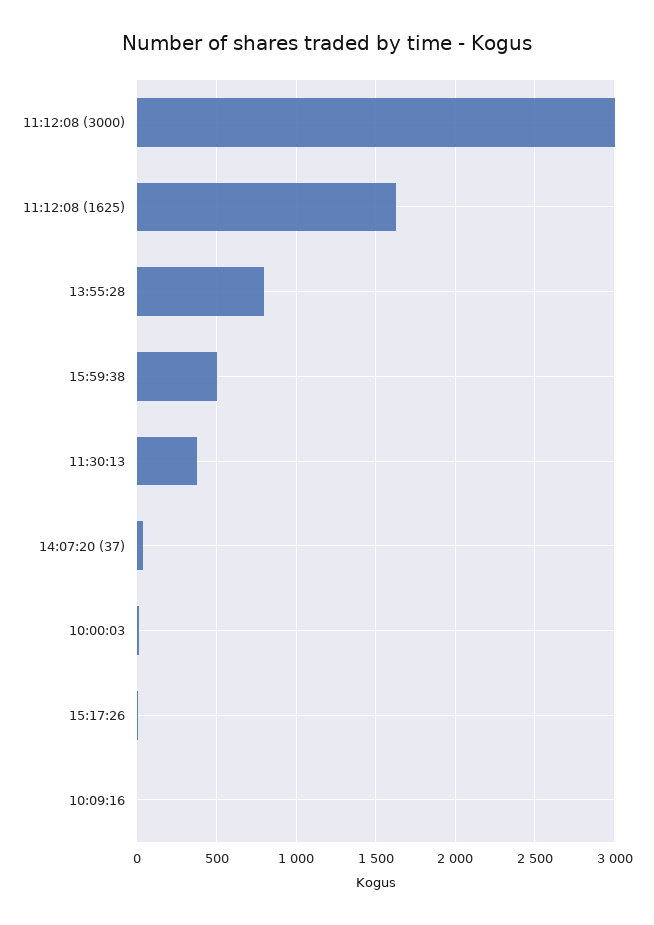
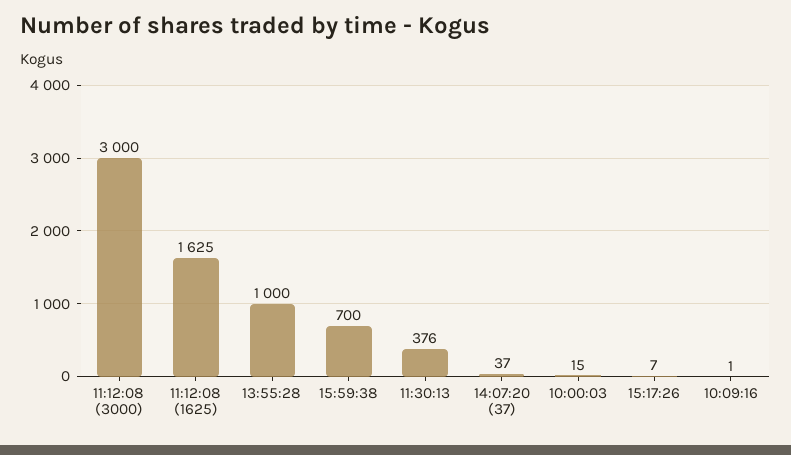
  {
    "11:12:08 (3000)": 3000,
    "11:12:08 (1625)": 1625,
-   "13:55:28": 800,
+   "13:55:28": 1000,
-   "15:59:38": 500,
+   "15:59:38": 700,
    "11:30:13": 376,
    "14:07:20 (37)": 37,
    "10:00:03": 15,
    "15:17:26": 7,
    "10:09:16": 1
  }

